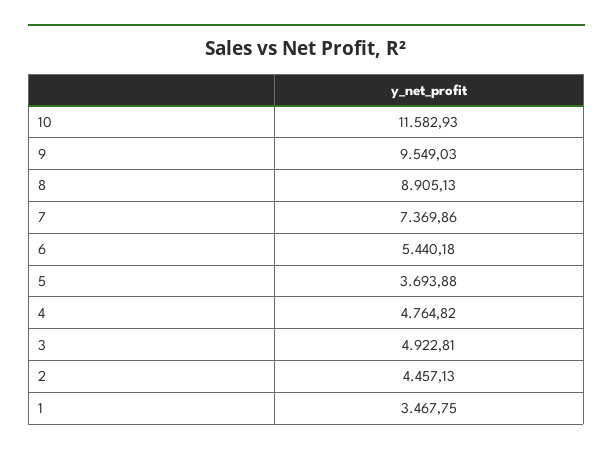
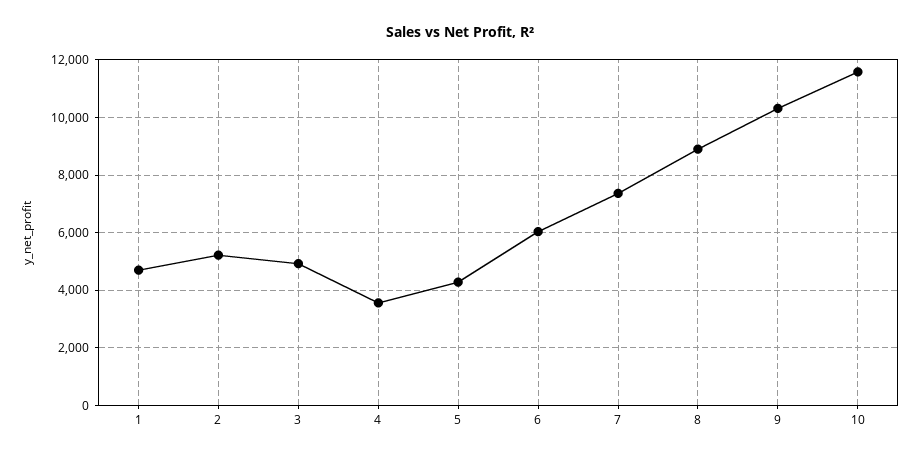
  {
    "10": 11582.93,
-   "9": 9549.03,
+   "9": 10250,
    "8": 8905.13,
    "7": 7369.86,
-   "6": 5440.18,
+   "6": 6000,
-   "5": 3693.88,
+   "5": 4250,
-   "4": 4764.82,
+   "4": 3500,
    "3": 4922.81,
-   "2": 4457.13,
+   "2": 5250,
-   "1": 3467.75
+   "1": 4750
  }

